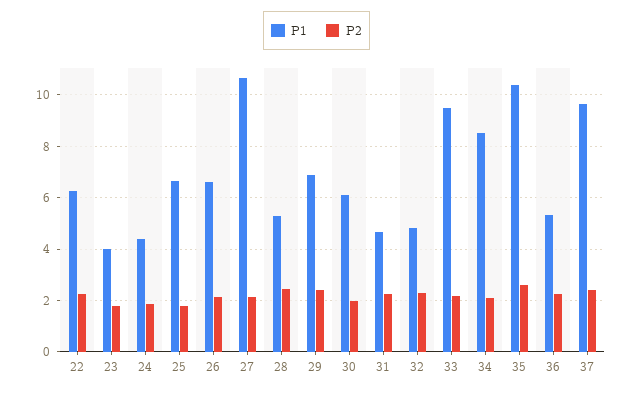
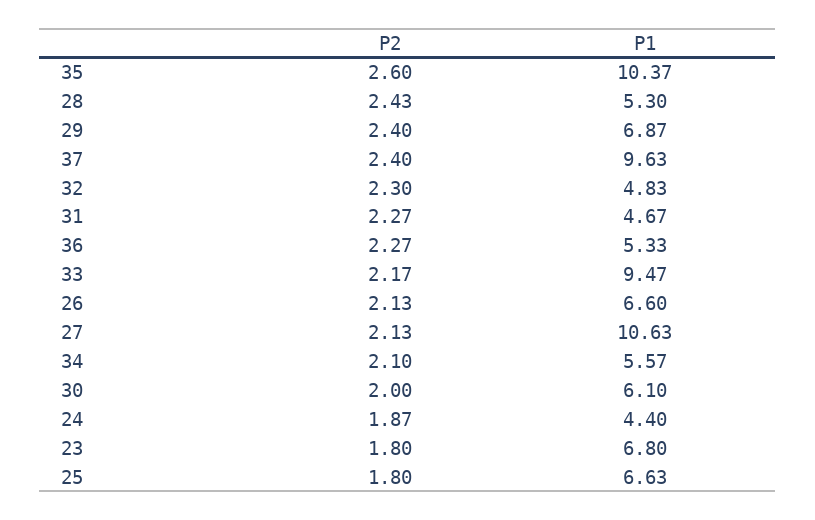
  {
    "P1": {
-     "22": 6.25,
-     "23": 4,
+     "23": 6.8,
      "24": 4.4,
      "25": 6.63,
      "26": 6.6,
      "27": 10.63,
      "28": 5.3,
      "29": 6.87,
      "30": 6.1,
      "31": 4.67,
      "32": 4.83,
      "33": 9.47,
-     "34": 8.5,
+     "34": 5.57,
      "35": 10.37,
      "36": 5.33,
      "37": 9.63
    },
    "P2": {
-     "22": 2.25,
      "23": 1.8,
      "24": 1.87,
      "25": 1.8,
      "26": 2.13,
      "27": 2.13,
      "28": 2.43,
      "29": 2.4,
      "30": 2,
      "31": 2.27,
      "32": 2.3,
      "33": 2.17,
      "34": 2.1,
      "35": 2.6,
      "36": 2.27,
      "37": 2.4
    }
  }

